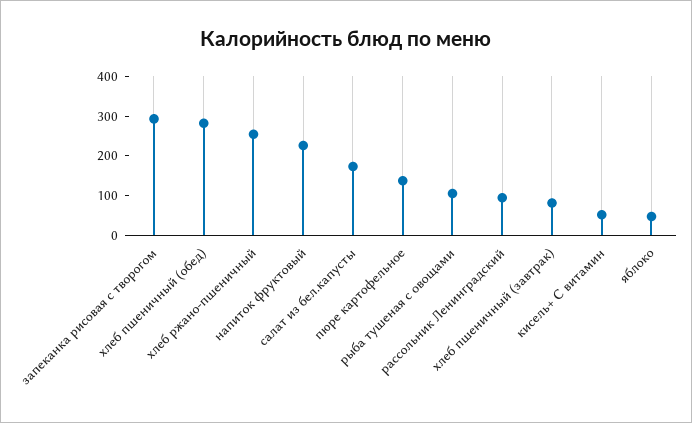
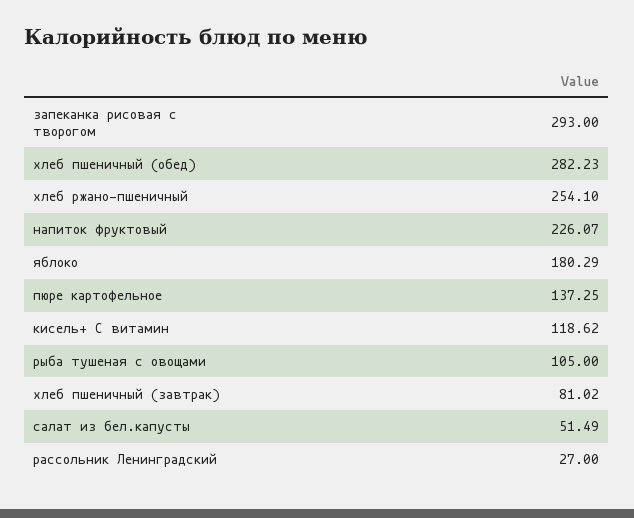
  {
    "запеканка рисовая с творогом": 293,
    "хлеб пшеничный (обед)": 282.23,
    "хлеб ржано-пшеничный": 254.1,
    "напиток фруктовый": 226.07,
-   "салат из бел.капусты": 175,
+   "салат из бел.капусты": 51.49,
    "пюре картофельное": 137.25,
    "рыба тушеная с овощами": 105,
-   "рассольник Ленинградский": 100,
+   "рассольник Ленинградский": 27,
    "хлеб пшеничный (завтрак)": 81.02,
-   "кисель+ С витамин": 50,
+   "кисель+ С витамин": 118.62,
-   "яблоко": 50
+   "яблоко": 180.29
  }

